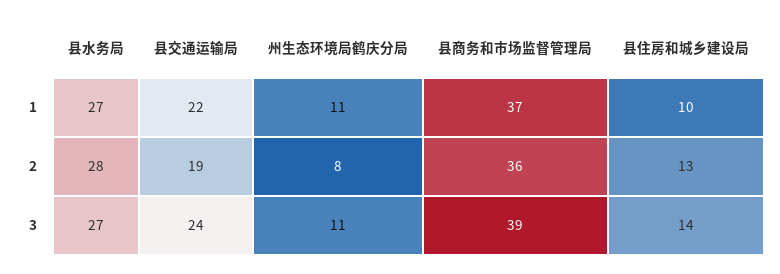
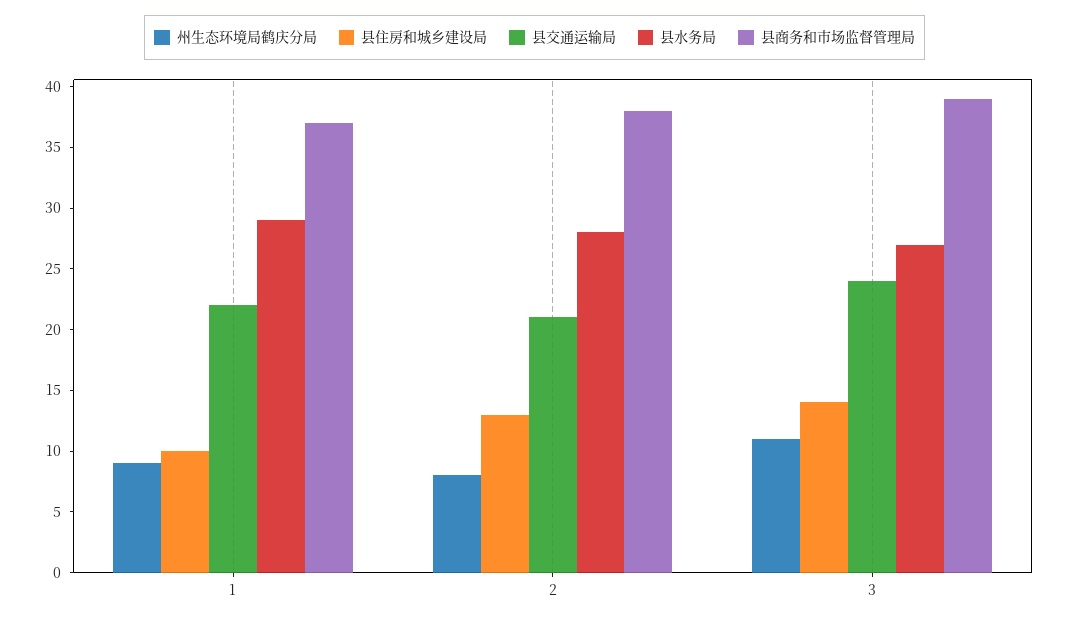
  {
    "县水务局": {
-     "1": 27,
+     "1": 29,
      "2": 28,
      "3": 27
    },
    "县交通运输局": {
      "1": 22,
-     "2": 19,
+     "2": 21,
      "3": 24
    },
    "州生态环境局鹤庆分局": {
-     "1": 11,
+     "1": 9,
      "2": 8,
      "3": 11
    },
    "县商务和市场监督管理局": {
      "1": 37,
-     "2": 36,
+     "2": 38,
      "3": 39
    },
    "县住房和城乡建设局": {
      "1": 10,
      "2": 13,
      "3": 14
    }
  }

